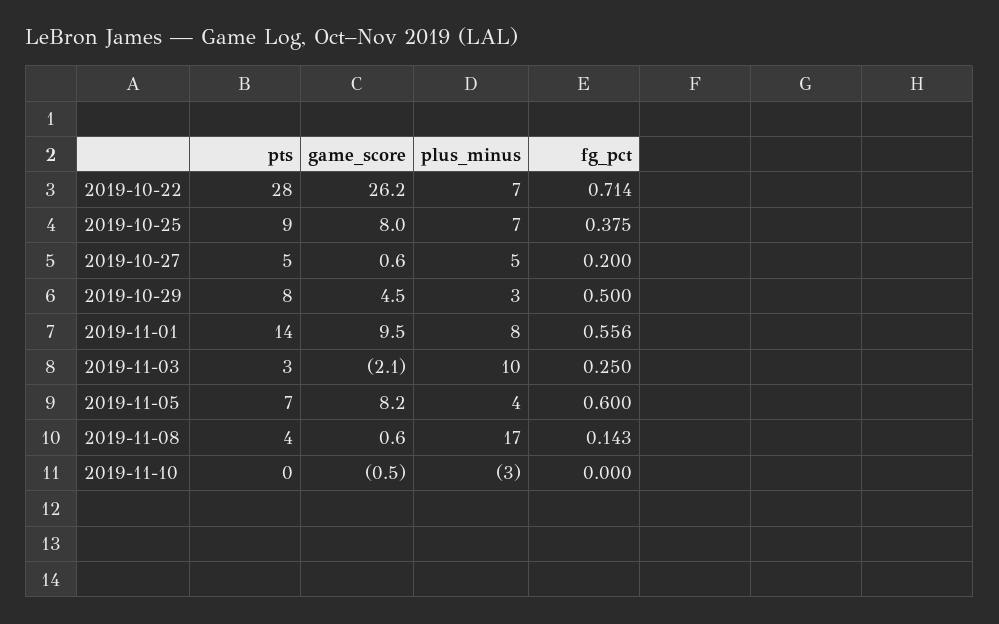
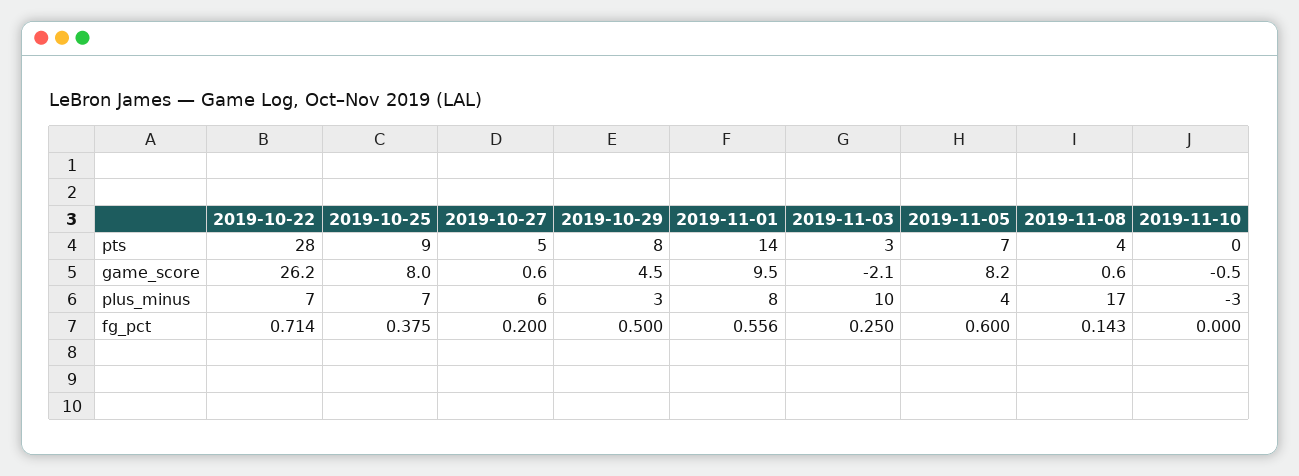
  {
    "pts": {
      "2019-10-22": 28,
      "2019-10-25": 9,
      "2019-10-27": 5,
      "2019-10-29": 8,
      "2019-11-01": 14,
      "2019-11-03": 3,
      "2019-11-05": 7,
      "2019-11-08": 4,
      "2019-11-10": 0
    },
    "game_score": {
      "2019-10-22": 26.2,
      "2019-10-25": 8,
      "2019-10-27": 0.6,
      "2019-10-29": 4.5,
      "2019-11-01": 9.5,
      "2019-11-03": -2.1,
      "2019-11-05": 8.2,
      "2019-11-08": 0.6,
      "2019-11-10": -0.5
    },
    "plus_minus": {
      "2019-10-22": 7,
      "2019-10-25": 7,
-     "2019-10-27": 5,
+     "2019-10-27": 6,
      "2019-10-29": 3,
      "2019-11-01": 8,
      "2019-11-03": 10,
      "2019-11-05": 4,
      "2019-11-08": 17,
      "2019-11-10": -3
    },
    "fg_pct": {
      "2019-10-22": 0.714,
      "2019-10-25": 0.375,
      "2019-10-27": 0.2,
      "2019-10-29": 0.5,
      "2019-11-01": 0.556,
      "2019-11-03": 0.25,
      "2019-11-05": 0.6,
      "2019-11-08": 0.143,
      "2019-11-10": 0
    }
  }

